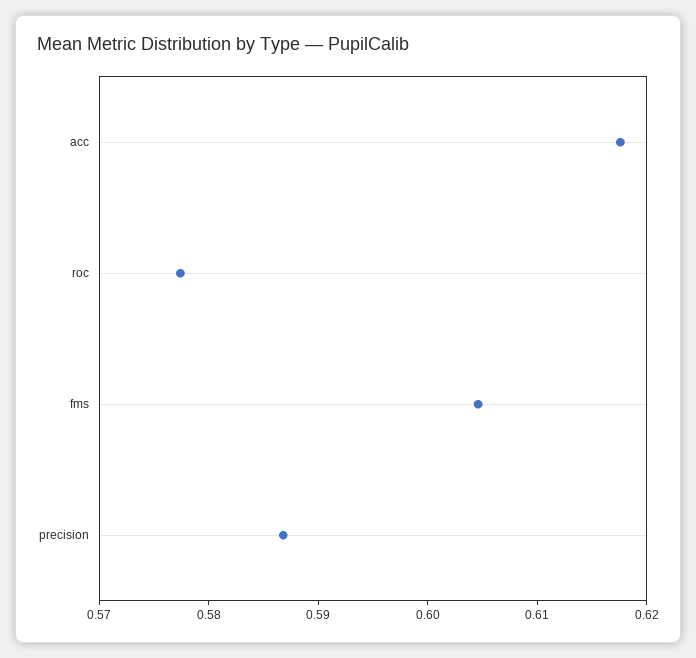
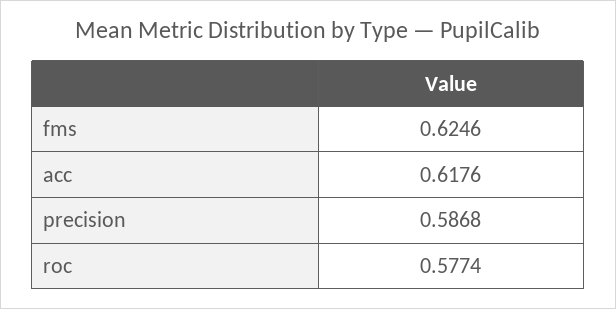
  {
    "acc": 0.6176,
    "roc": 0.5774,
-   "fms": 0.604,
+   "fms": 0.6246,
    "precision": 0.5868
  }

